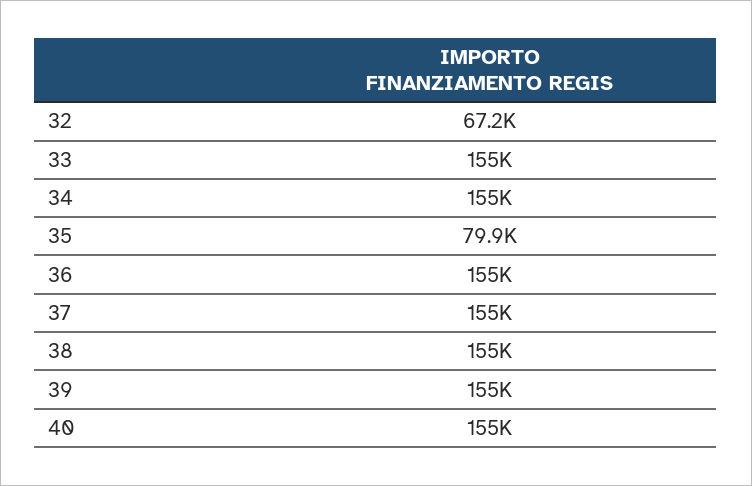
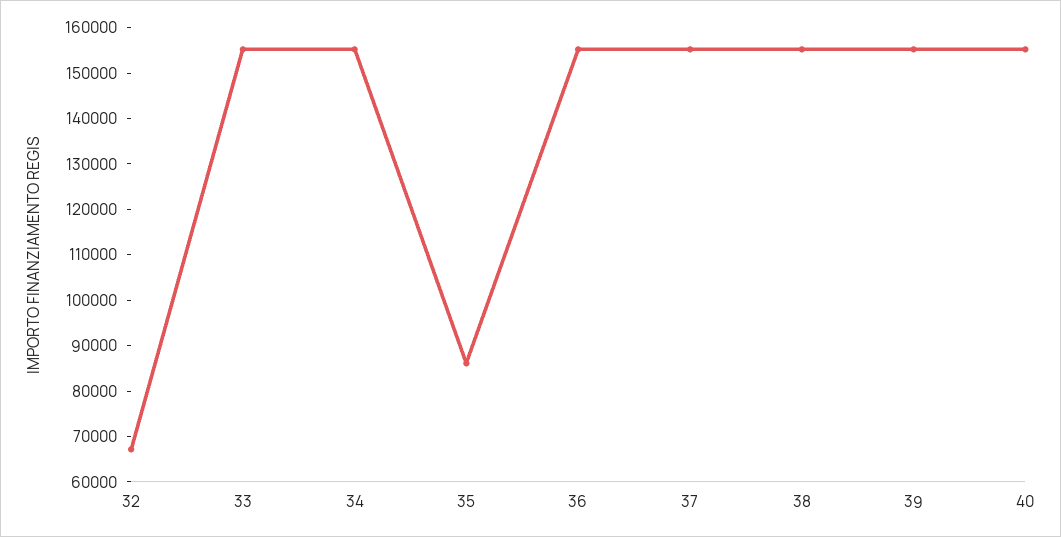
  {
    "32": 67200,
    "33": 155000,
    "34": 155000,
-   "35": 79900,
+   "35": 86000,
    "36": 155000,
    "37": 155000,
    "38": 155000,
    "39": 155000,
    "40": 155000
  }

